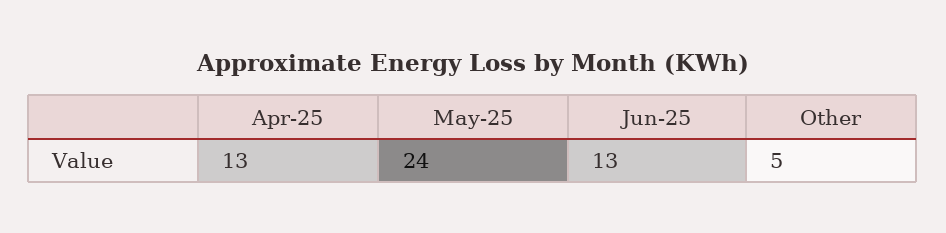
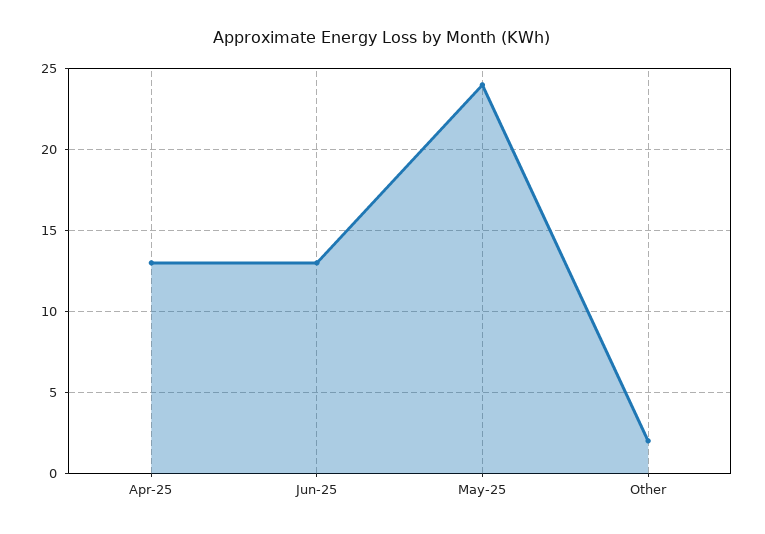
  {
    "Apr-25": 13,
    "May-25": 24,
    "Jun-25": 13,
-   "Other": 5
+   "Other": 2
  }

